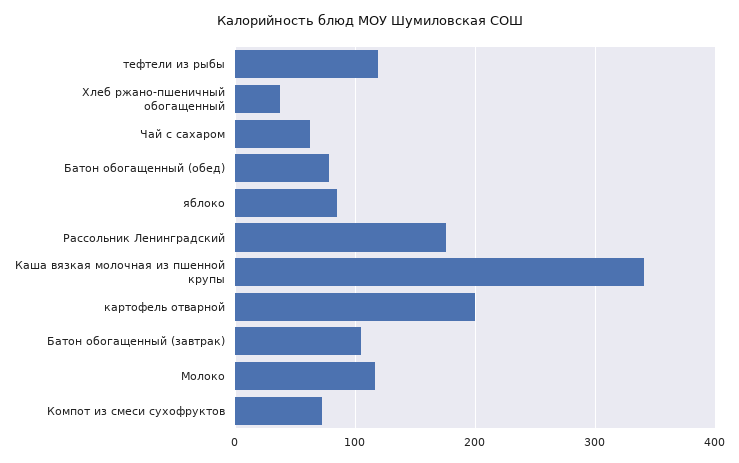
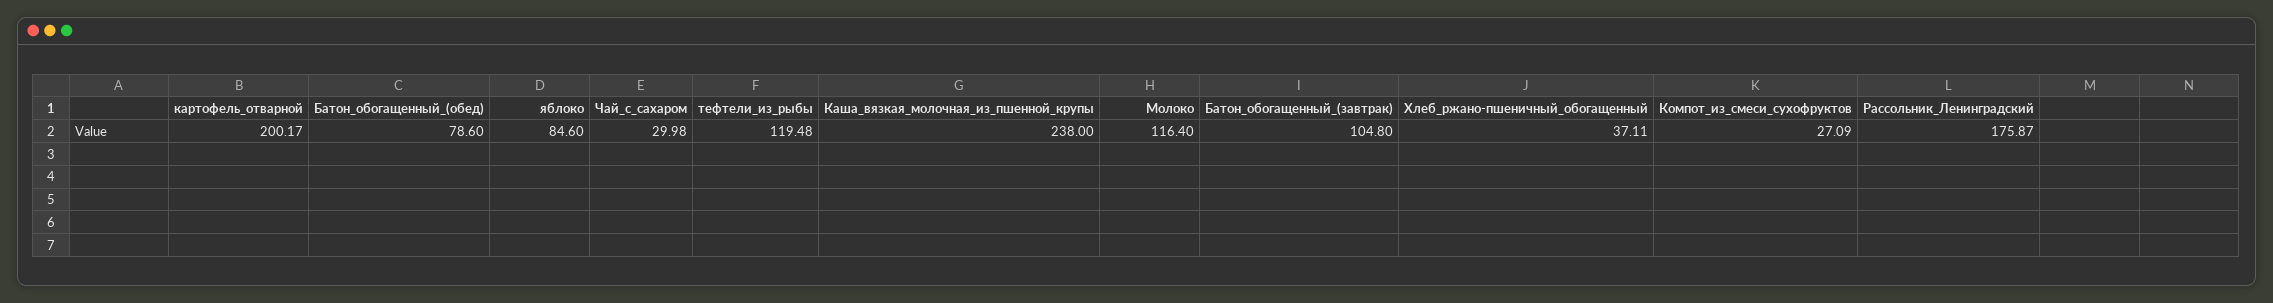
  {
    "тефтели из рыбы": 119.48,
    "Хлеб ржано-пшеничный обогащенный": 37.11,
-   "Чай с сахаром": 60,
+   "Чай с сахаром": 29.98,
    "Батон обогащенный (обед)": 78.6,
    "яблоко": 84.6,
    "Рассольник Ленинградский": 175.87,
-   "Каша вязкая молочная из пшенной крупы": 340,
+   "Каша вязкая молочная из пшенной крупы": 238,
    "картофель отварной": 200.17,
    "Батон обогащенный (завтрак)": 104.8,
    "Молоко": 116.4,
-   "Компот из смеси сухофруктов": 70
+   "Компот из смеси сухофруктов": 27.09
  }

